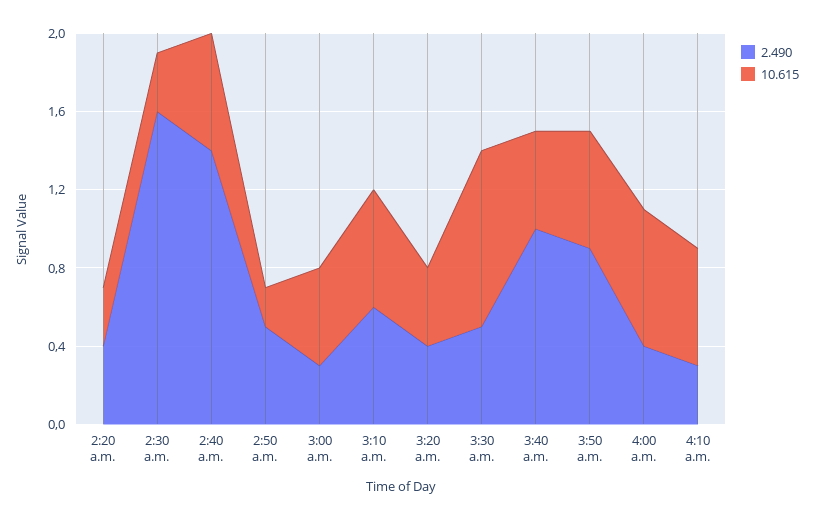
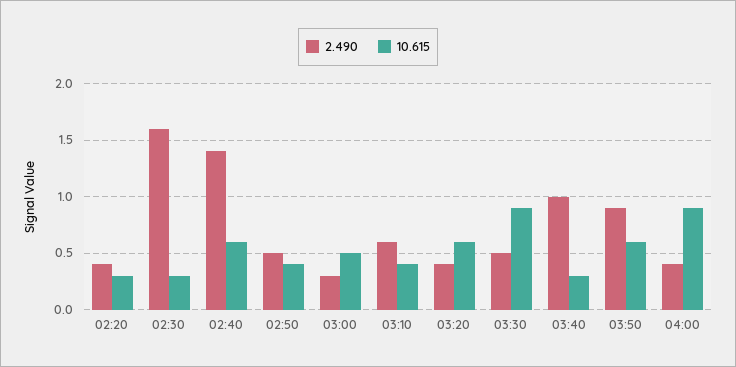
  {
    "2.490": {
      "2:20 a.m.": 0.4,
      "2:30 a.m.": 1.6,
      "2:40 a.m.": 1.4,
      "2:50 a.m.": 0.5,
      "3:00 a.m.": 0.3,
      "3:10 a.m.": 0.6,
      "3:20 a.m.": 0.4,
      "3:30 a.m.": 0.5,
      "3:40 a.m.": 1,
      "3:50 a.m.": 0.9,
-     "4:00 a.m.": 0.4,
+     "4:00 a.m.": 0.4
-     "4:10 a.m.": 0.3
    },
    "10.615": {
      "2:20 a.m.": 0.3,
      "2:30 a.m.": 0.3,
      "2:40 a.m.": 0.6,
-     "2:50 a.m.": 0.2,
+     "2:50 a.m.": 0.4,
      "3:00 a.m.": 0.5,
-     "3:10 a.m.": 0.6,
+     "3:10 a.m.": 0.4,
-     "3:20 a.m.": 0.4,
+     "3:20 a.m.": 0.6,
      "3:30 a.m.": 0.9,
-     "3:40 a.m.": 0.5,
+     "3:40 a.m.": 0.3,
      "3:50 a.m.": 0.6,
-     "4:00 a.m.": 0.7,
+     "4:00 a.m.": 0.9
-     "4:10 a.m.": 0.6
    }
  }

